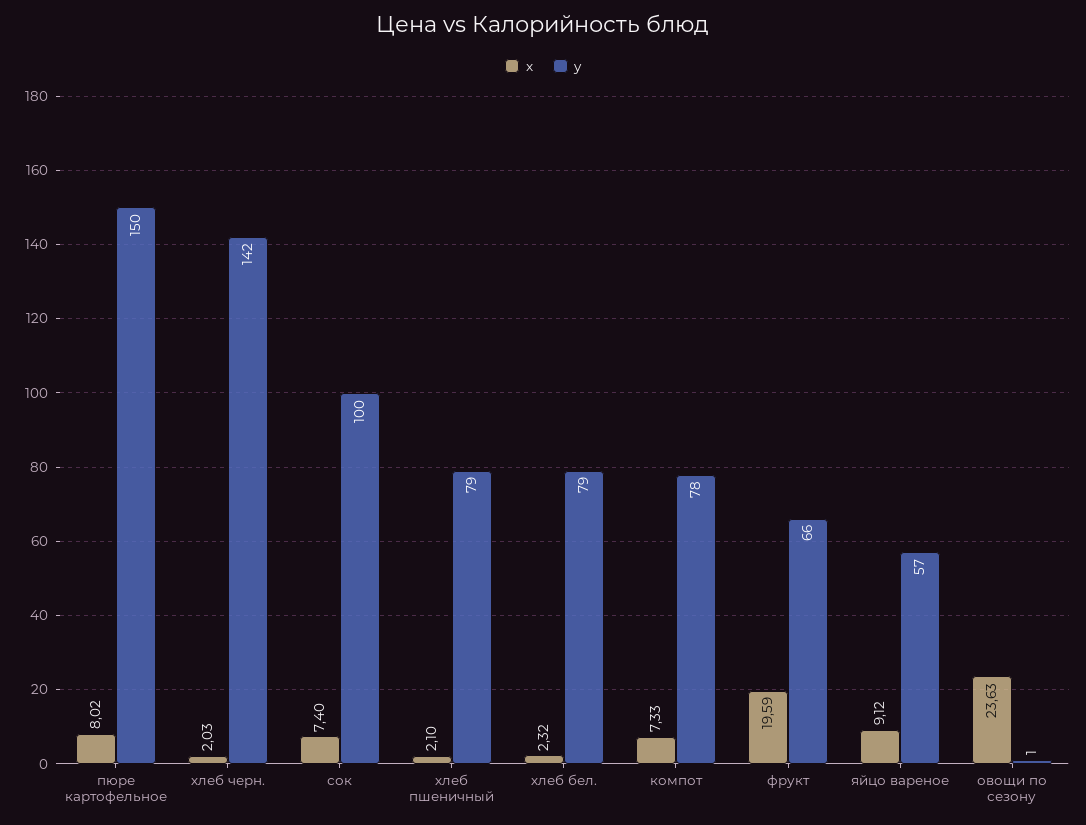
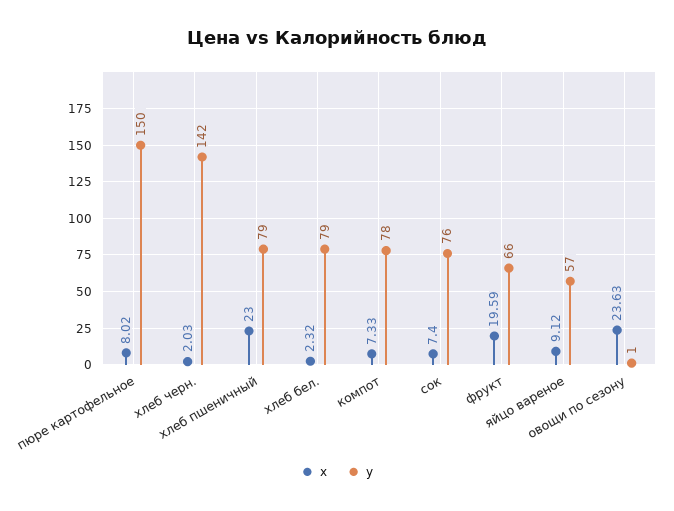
  {
    "x": {
      "пюре картофельное": 8.02,
      "хлеб черн.": 2.03,
      "сок": 7.4,
-     "хлеб пшеничный": 2.1,
+     "хлеб пшеничный": 23,
      "хлеб бел.": 2.32,
      "компот": 7.33,
      "фрукт": 19.59,
      "яйцо вареное": 9.12,
      "овощи по сезону": 23.63
    },
    "y": {
      "пюре картофельное": 150,
      "хлеб черн.": 142,
-     "сок": 100,
+     "сок": 76,
      "хлеб пшеничный": 79,
      "хлеб бел.": 79,
      "компот": 78,
      "фрукт": 66,
      "яйцо вареное": 57,
      "овощи по сезону": 1
    }
  }

